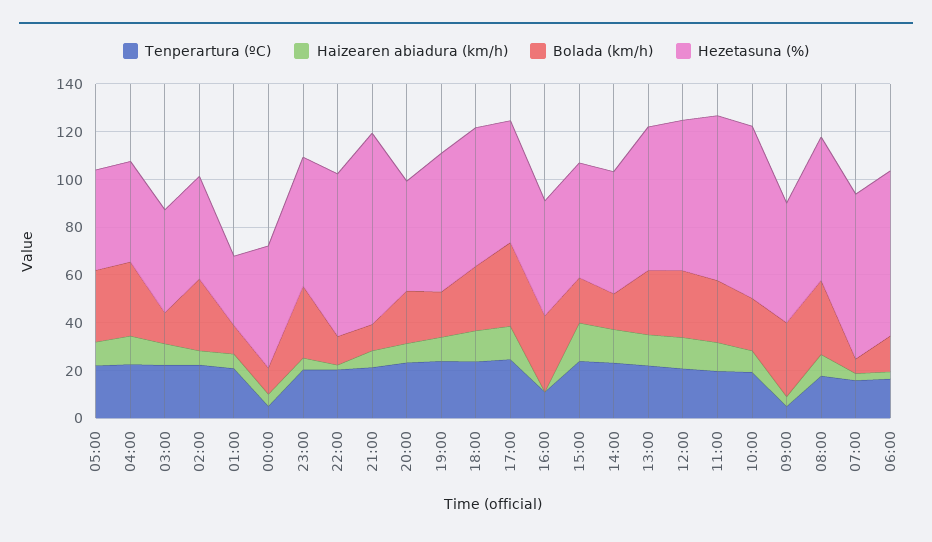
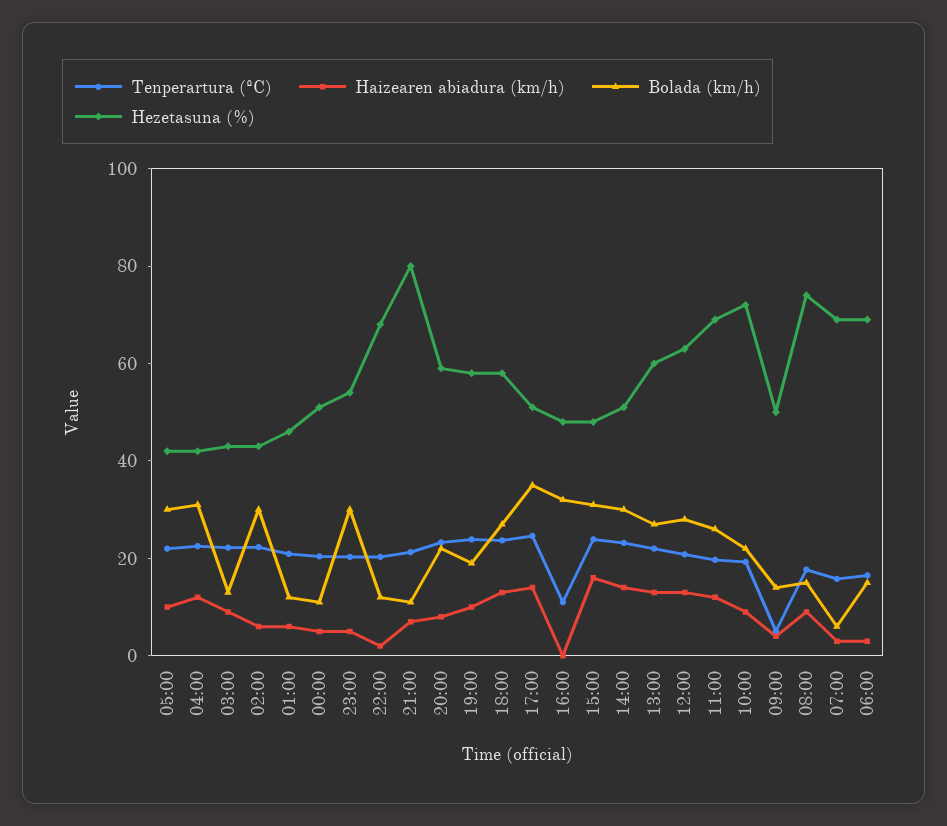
  {
    "Tenperartura (ºC)": {
      "05:00": 20,
      "04:00": 25,
      "03:00": 20,
      "02:00": 20,
      "01:00": 20,
-     "00:00": 5,
+     "00:00": 20,
      "23:00": 20,
      "22:00": 20,
      "21:00": 20,
      "20:00": 25,
      "19:00": 25,
      "18:00": 25,
      "17:00": 25,
      "16:00": 10,
      "15:00": 25,
      "14:00": 25,
      "13:00": 20,
      "12:00": 20,
      "11:00": 20,
      "10:00": 20,
      "09:00": 5,
      "08:00": 20,
      "07:00": 15,
      "06:00": 15
    },
    "Haizearen abiadura (km/h)": {
      "05:00": 10,
      "04:00": 10,
      "03:00": 10,
      "02:00": 5,
      "01:00": 5,
      "00:00": 5,
      "23:00": 5,
      "22:00": 0,
      "21:00": 5,
      "20:00": 10,
      "19:00": 10,
      "18:00": 15,
      "17:00": 15,
      "16:00": 0,
      "15:00": 15,
      "14:00": 15,
      "13:00": 15,
      "12:00": 15,
      "11:00": 10,
      "10:00": 10,
      "09:00": 5,
      "08:00": 10,
      "07:00": 5,
      "06:00": 5
    },
    "Bolada (km/h)": {
      "05:00": 30,
      "04:00": 30,
      "03:00": 15,
      "02:00": 30,
      "01:00": 10,
      "00:00": 10,
      "23:00": 30,
      "22:00": 10,
      "21:00": 10,
      "20:00": 20,
      "19:00": 20,
      "18:00": 25,
      "17:00": 35,
      "16:00": 30,
-     "15:00": 20,
+     "15:00": 30,
-     "14:00": 15,
+     "14:00": 30,
      "13:00": 25,
      "12:00": 30,
      "11:00": 25,
      "10:00": 20,
-     "09:00": 30,
+     "09:00": 15,
-     "08:00": 30,
+     "08:00": 15,
      "07:00": 5,
      "06:00": 15
    },
    "Hezetasuna (%)": {
      "05:00": 40,
      "04:00": 40,
      "03:00": 45,
      "02:00": 45,
-     "01:00": 30,
+     "01:00": 45,
      "00:00": 50,
      "23:00": 55,
      "22:00": 70,
      "21:00": 80,
-     "20:00": 45,
+     "20:00": 60,
      "19:00": 60,
      "18:00": 60,
      "17:00": 50,
      "16:00": 50,
      "15:00": 50,
      "14:00": 50,
      "13:00": 60,
      "12:00": 65,
      "11:00": 70,
      "10:00": 70,
      "09:00": 50,
-     "08:00": 60,
+     "08:00": 75,
      "07:00": 70,
      "06:00": 70
    }
  }

